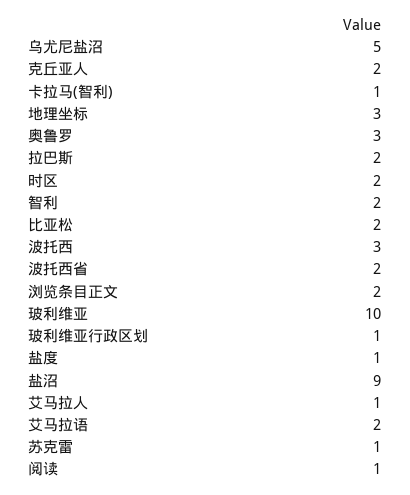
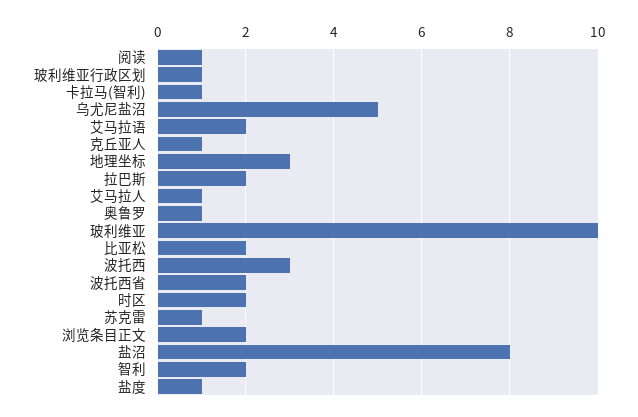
  {
    "乌尤尼盐沼": 5,
-   "克丘亚人": 2,
+   "克丘亚人": 1,
    "卡拉马(智利)": 1,
    "地理坐标": 3,
-   "奥鲁罗": 3,
+   "奥鲁罗": 1,
    "拉巴斯": 2,
    "时区": 2,
    "智利": 2,
    "比亚松": 2,
    "波托西": 3,
    "波托西省": 2,
    "浏览条目正文": 2,
    "玻利维亚": 10,
    "玻利维亚行政区划": 1,
    "盐度": 1,
-   "盐沼": 9,
+   "盐沼": 8,
    "艾马拉人": 1,
    "艾马拉语": 2,
    "苏克雷": 1,
    "阅读": 1
  }

